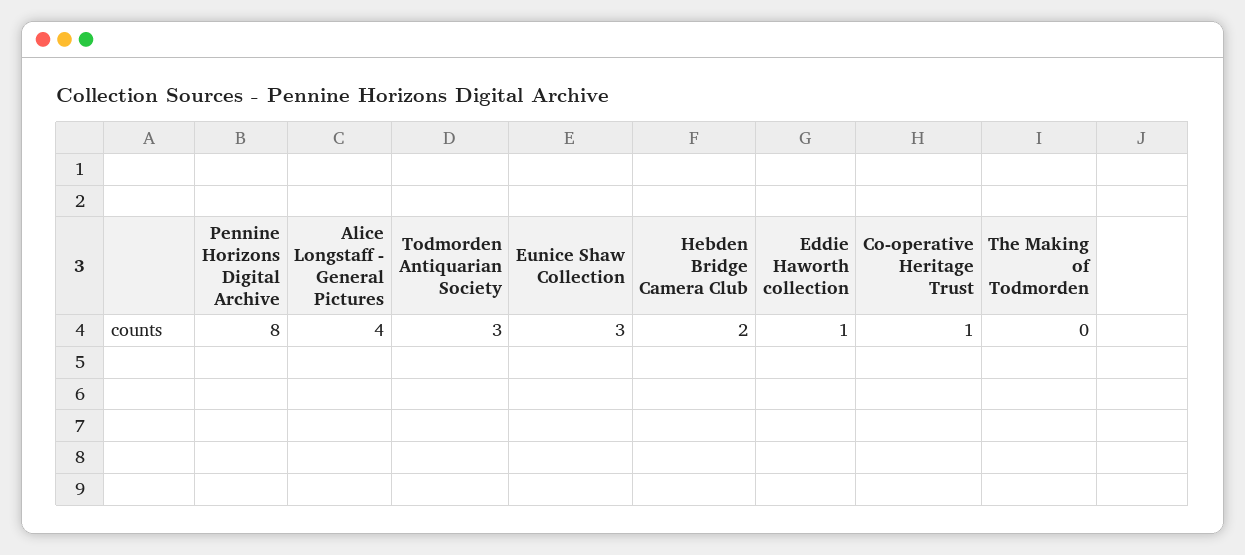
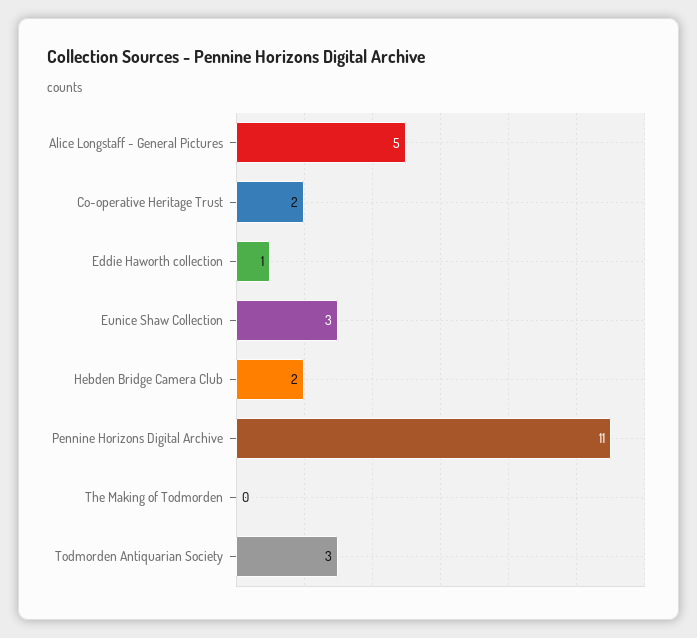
  {
-   "Pennine Horizons Digital Archive": 8,
+   "Pennine Horizons Digital Archive": 11,
-   "Alice Longstaff - General Pictures": 4,
+   "Alice Longstaff - General Pictures": 5,
    "Todmorden Antiquarian Society": 3,
    "Eunice Shaw Collection": 3,
    "Hebden Bridge Camera Club": 2,
    "Eddie Haworth collection": 1,
-   "Co-operative Heritage Trust": 1,
+   "Co-operative Heritage Trust": 2,
    "The Making of Todmorden": 0
  }

